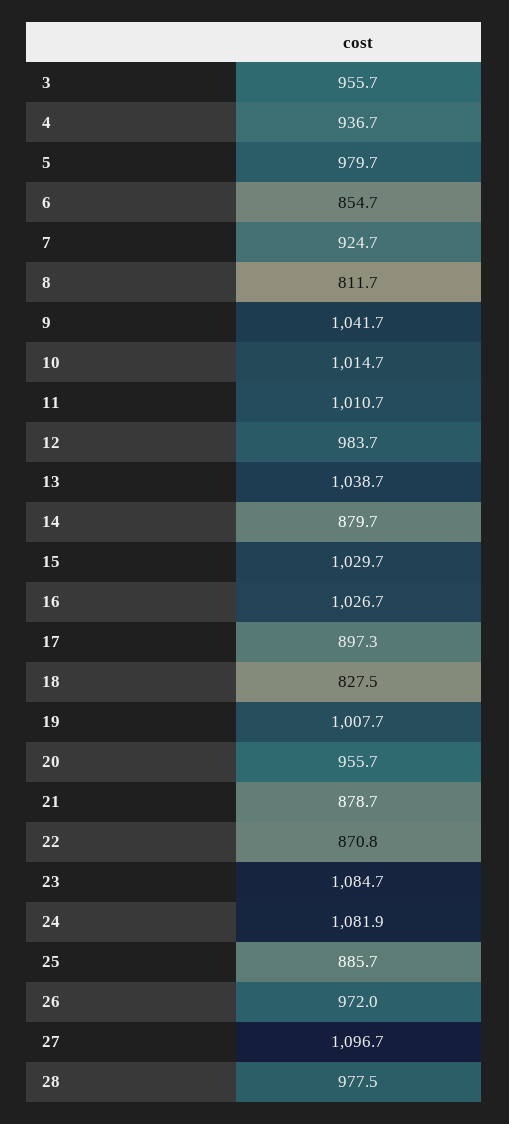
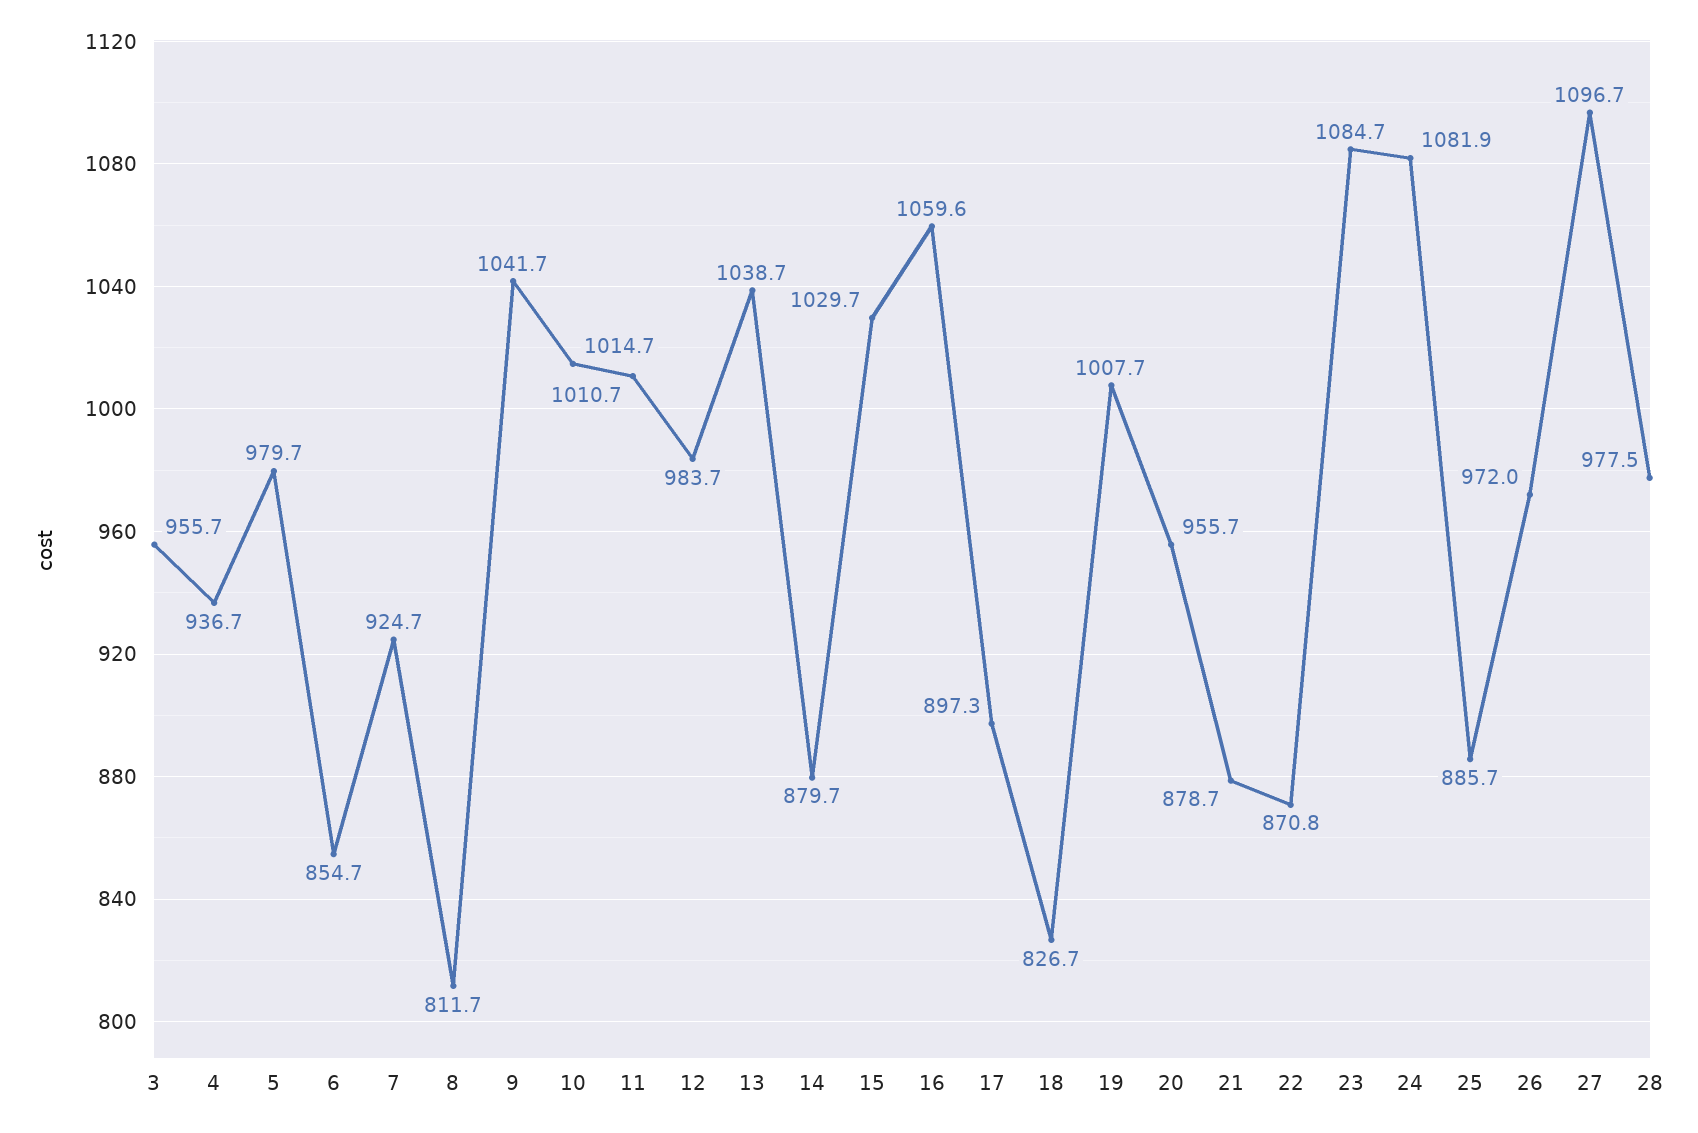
  {
    "3": 955.7,
    "4": 936.7,
    "5": 979.7,
    "6": 854.7,
    "7": 924.7,
    "8": 811.7,
    "9": 1041.7,
    "10": 1014.7,
    "11": 1010.7,
    "12": 983.7,
    "13": 1038.7,
    "14": 879.7,
    "15": 1029.7,
-   "16": 1026.7,
+   "16": 1059.6,
    "17": 897.3,
-   "18": 827.5,
+   "18": 826.7,
    "19": 1007.7,
    "20": 955.7,
    "21": 878.7,
    "22": 870.8,
    "23": 1084.7,
    "24": 1081.9,
    "25": 885.7,
    "26": 972,
    "27": 1096.7,
    "28": 977.5
  }

